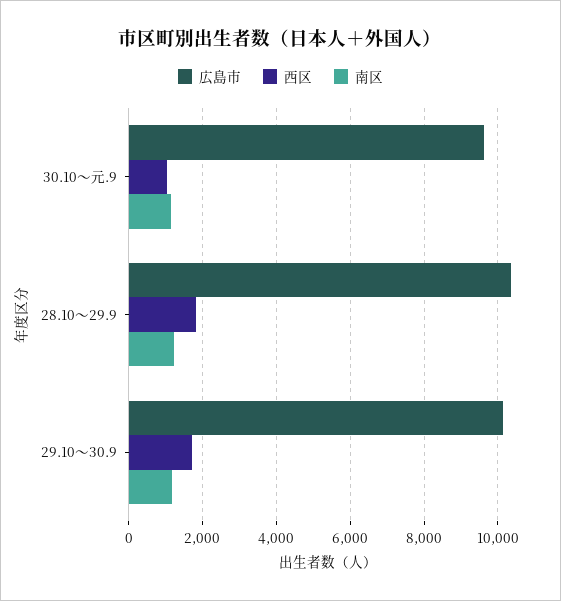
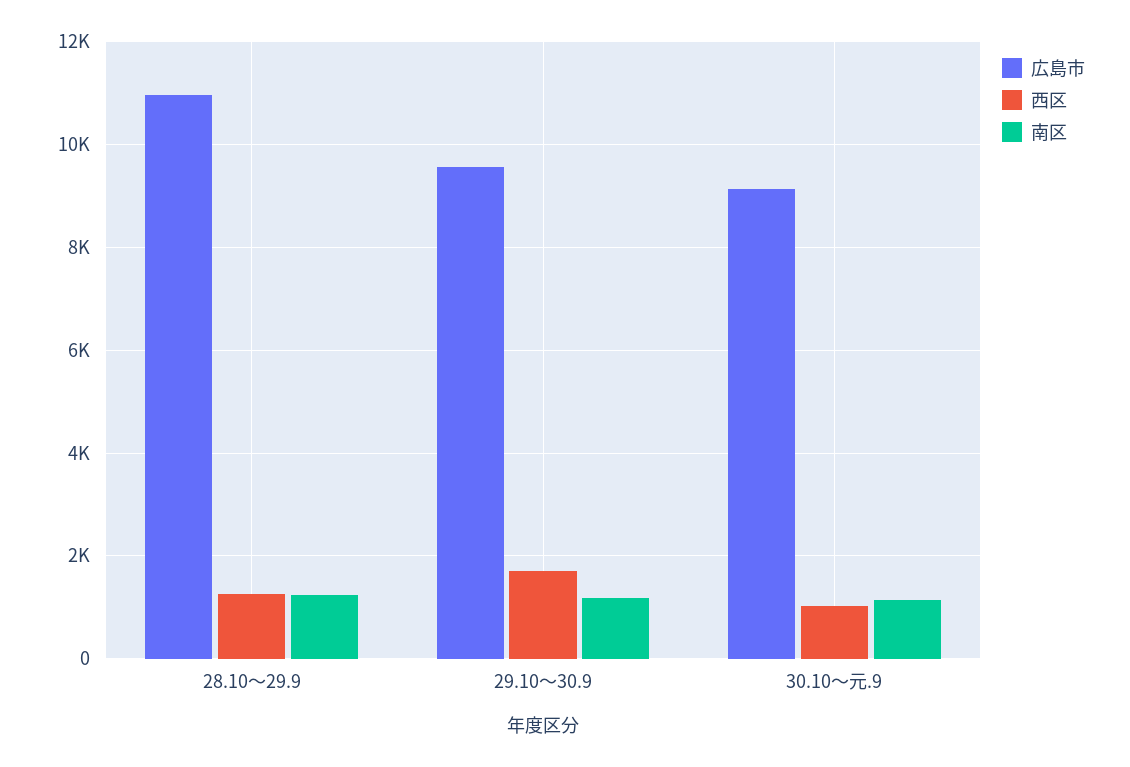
  {
    "広島市": {
-     "30.10～元.9": 9600,
+     "30.10～元.9": 9200,
-     "28.10～29.9": 10400,
+     "28.10～29.9": 11000,
-     "29.10～30.9": 10200
+     "29.10～30.9": 9600
    },
    "西区": {
      "30.10～元.9": 1000,
-     "28.10～29.9": 1800,
+     "28.10～29.9": 1200,
      "29.10～30.9": 1800
    },
    "南区": {
      "30.10～元.9": 1200,
      "28.10～29.9": 1200,
      "29.10～30.9": 1200
    }
  }

